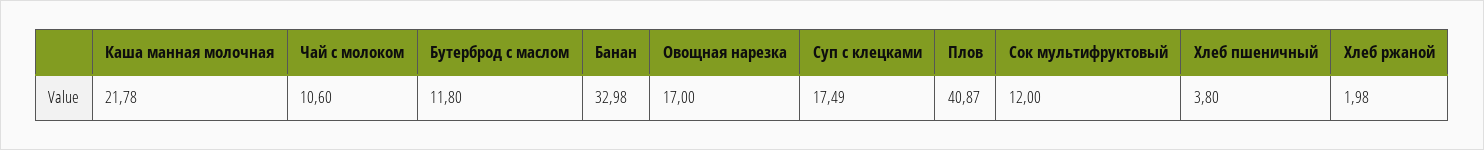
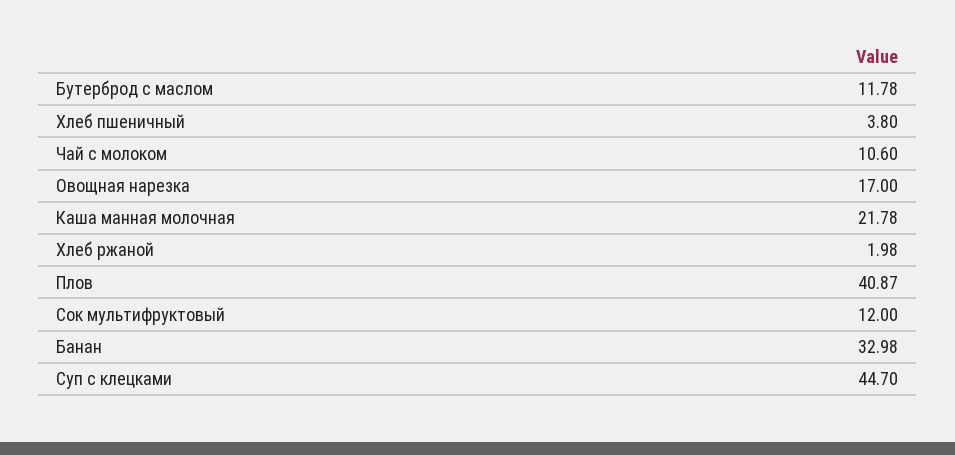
  {
    "Каша манная молочная": 21.78,
    "Чай с молоком": 10.6,
-   "Бутерброд с маслом": 11.8,
+   "Бутерброд с маслом": 11.78,
    "Банан": 32.98,
    "Овощная нарезка": 17,
-   "Суп с клецками": 17.49,
+   "Суп с клецками": 44.7,
    "Плов": 40.87,
    "Сок мультифруктовый": 12,
    "Хлеб пшеничный": 3.8,
    "Хлеб ржаной": 1.98
  }

